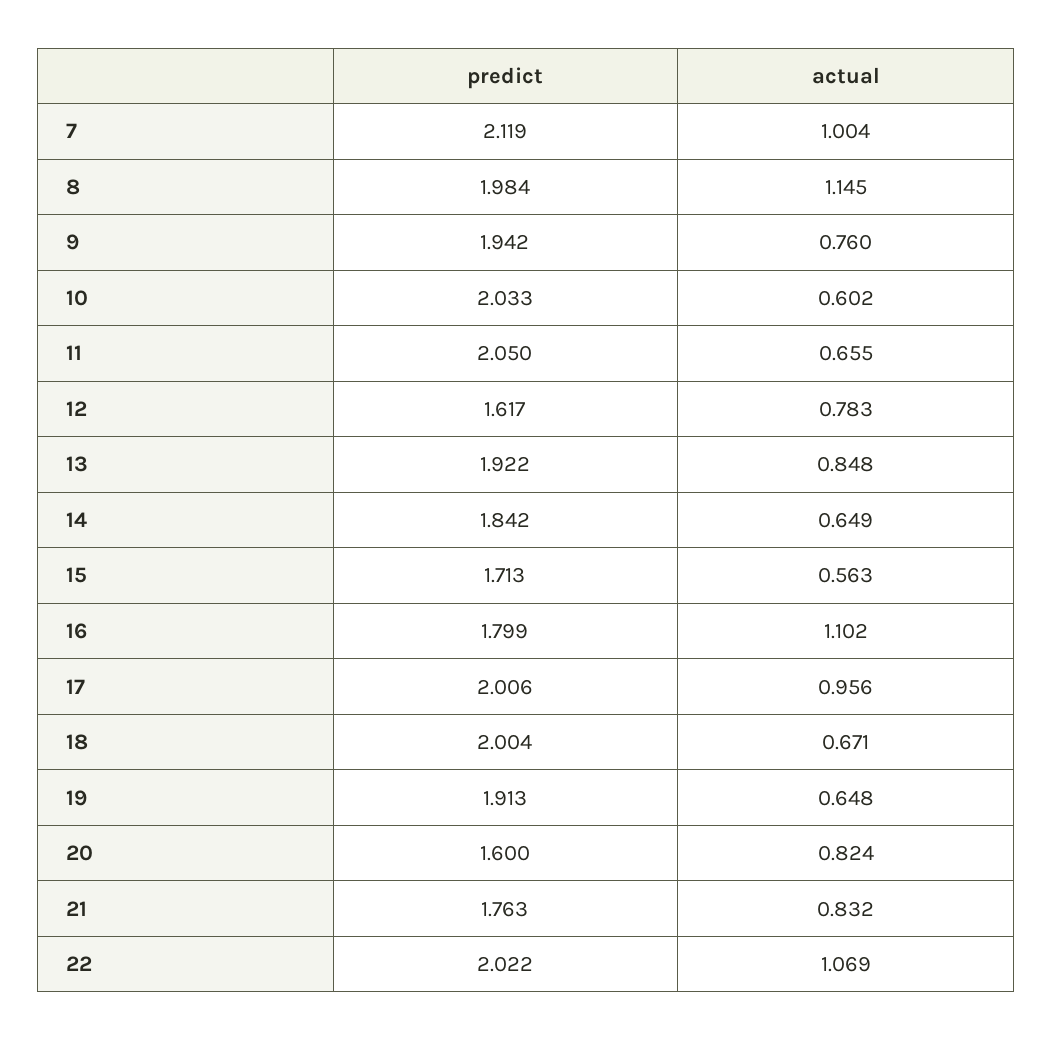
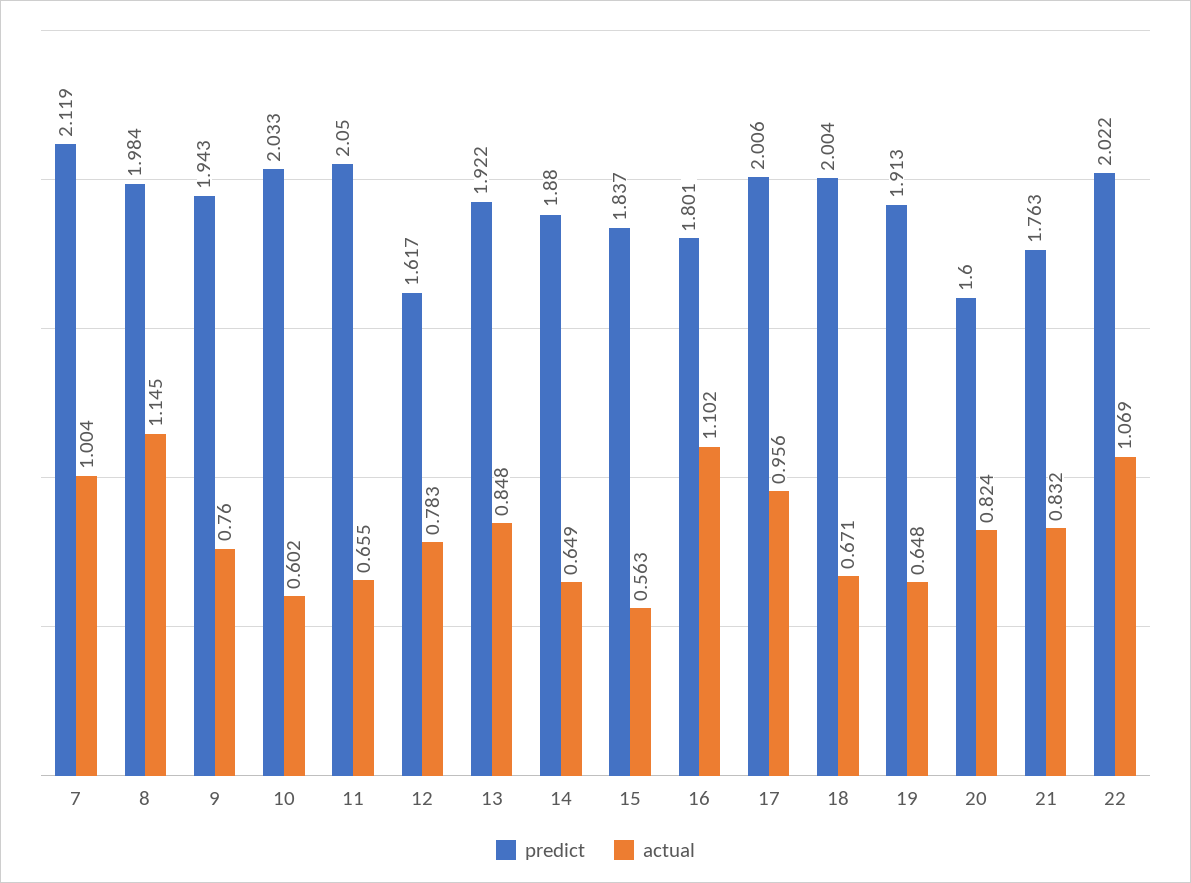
  {
    "predict": {
      "7": 2.119,
      "8": 1.984,
-     "9": 1.942,
+     "9": 1.943,
      "10": 2.033,
      "11": 2.05,
      "12": 1.617,
      "13": 1.922,
-     "14": 1.842,
+     "14": 1.88,
-     "15": 1.713,
+     "15": 1.837,
-     "16": 1.799,
+     "16": 1.801,
      "17": 2.006,
      "18": 2.004,
      "19": 1.913,
      "20": 1.6,
      "21": 1.763,
      "22": 2.022
    },
    "actual": {
      "7": 1.004,
      "8": 1.145,
      "9": 0.76,
      "10": 0.602,
      "11": 0.655,
      "12": 0.783,
      "13": 0.848,
      "14": 0.649,
      "15": 0.563,
      "16": 1.102,
      "17": 0.956,
      "18": 0.671,
      "19": 0.648,
      "20": 0.824,
      "21": 0.832,
      "22": 1.069
    }
  }

